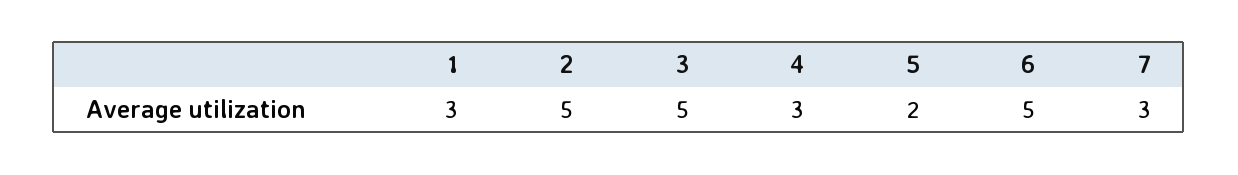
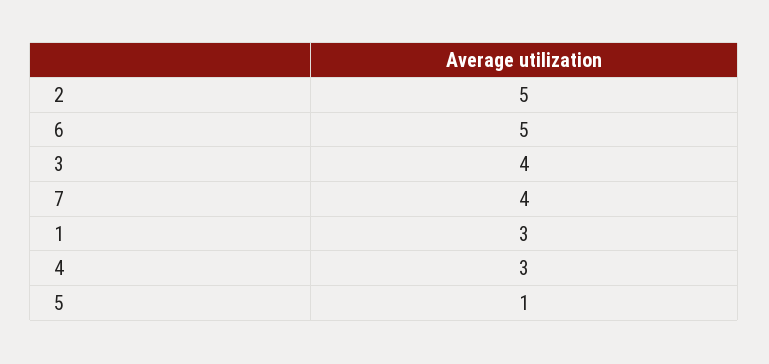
  {
    "1": 3,
    "2": 5,
-   "3": 5,
+   "3": 4,
    "4": 3,
-   "5": 2,
+   "5": 1,
    "6": 5,
-   "7": 3
+   "7": 4
  }

